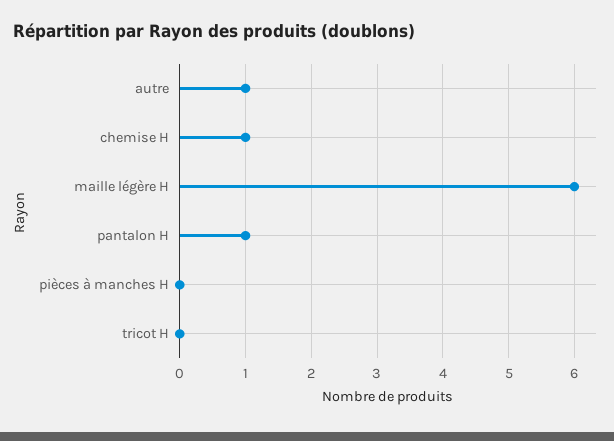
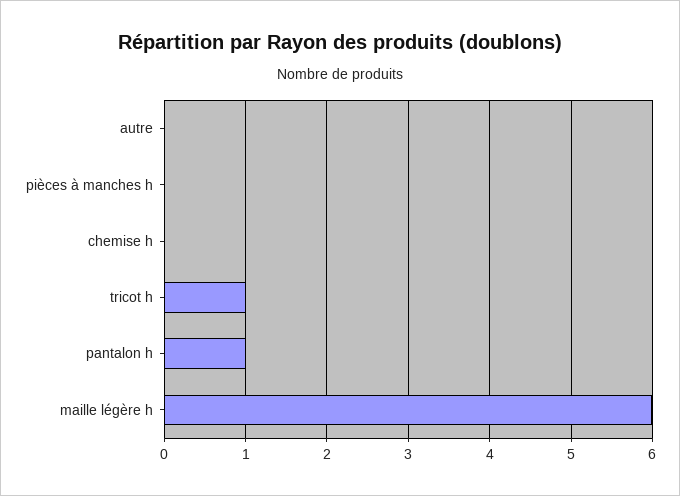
  {
-   "autre": 1,
+   "autre": 0,
-   "chemise H": 1,
+   "chemise H": 0,
    "maille légère H": 6,
    "pantalon H": 1,
    "pièces à manches H": 0,
-   "tricot H": 0
+   "tricot H": 1
  }

